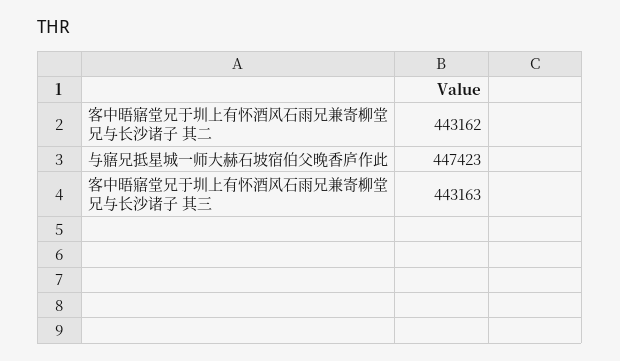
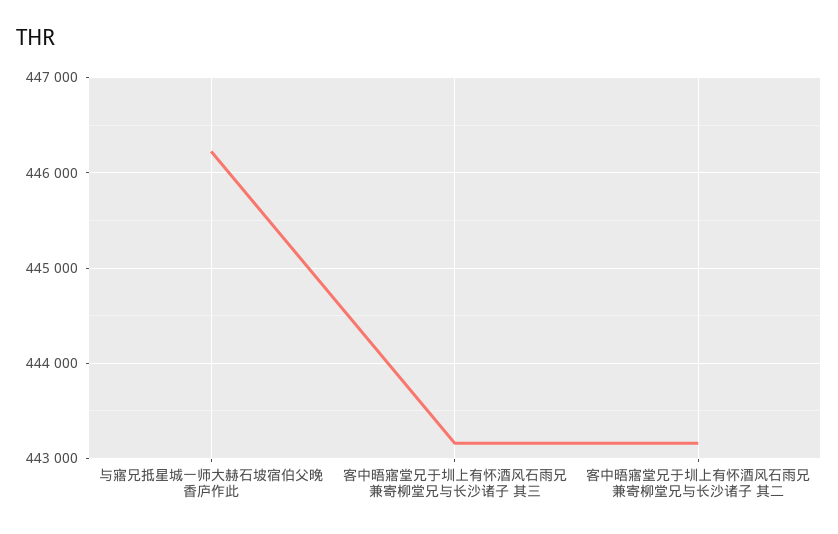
  {
    "客中晤寤堂兄于圳上有怀酒风石雨兄兼寄柳堂兄与长沙诸子 其二": 443162,
-   "与寤兄抵星城一师大赫石坡宿伯父晚香庐作此": 447423,
+   "与寤兄抵星城一师大赫石坡宿伯父晚香庐作此": 446200,
    "客中晤寤堂兄于圳上有怀酒风石雨兄兼寄柳堂兄与长沙诸子 其三": 443163
  }

